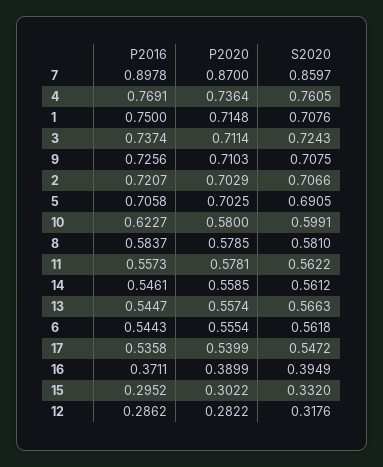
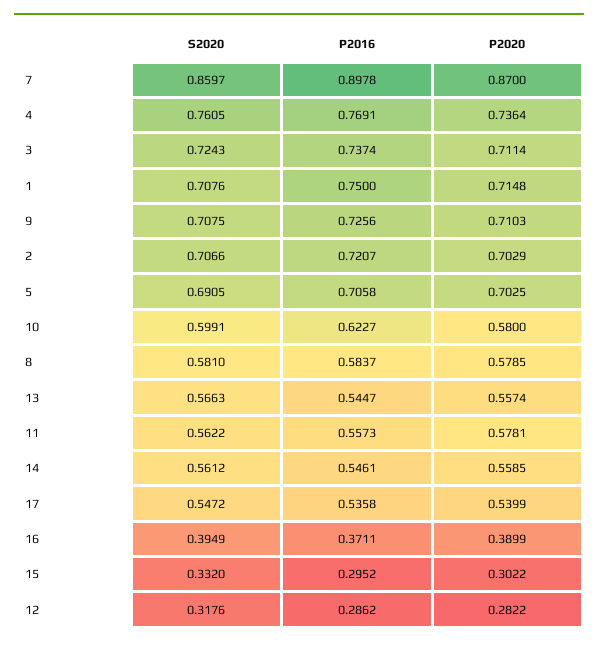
  {
    "P2016": {
      "7": 0.8978,
      "4": 0.7691,
      "1": 0.75,
      "3": 0.7374,
      "9": 0.7256,
      "2": 0.7207,
      "5": 0.7058,
      "10": 0.6227,
      "8": 0.5837,
      "11": 0.5573,
      "14": 0.5461,
      "13": 0.5447,
-     "6": 0.5443,
      "17": 0.5358,
      "16": 0.3711,
      "15": 0.2952,
      "12": 0.2862
    },
    "P2020": {
      "7": 0.87,
      "4": 0.7364,
      "1": 0.7148,
      "3": 0.7114,
      "9": 0.7103,
      "2": 0.7029,
      "5": 0.7025,
      "10": 0.58,
      "8": 0.5785,
      "11": 0.5781,
      "14": 0.5585,
      "13": 0.5574,
-     "6": 0.5554,
      "17": 0.5399,
      "16": 0.3899,
      "15": 0.3022,
      "12": 0.2822
    },
    "S2020": {
      "7": 0.8597,
      "4": 0.7605,
      "1": 0.7076,
      "3": 0.7243,
      "9": 0.7075,
      "2": 0.7066,
      "5": 0.6905,
      "10": 0.5991,
      "8": 0.581,
      "11": 0.5622,
      "14": 0.5612,
      "13": 0.5663,
-     "6": 0.5618,
      "17": 0.5472,
      "16": 0.3949,
      "15": 0.332,
      "12": 0.3176
    }
  }

